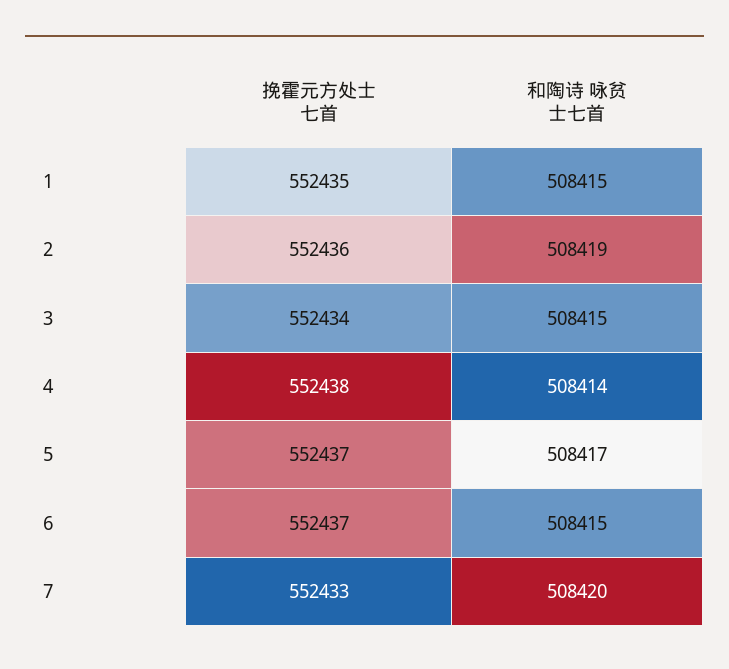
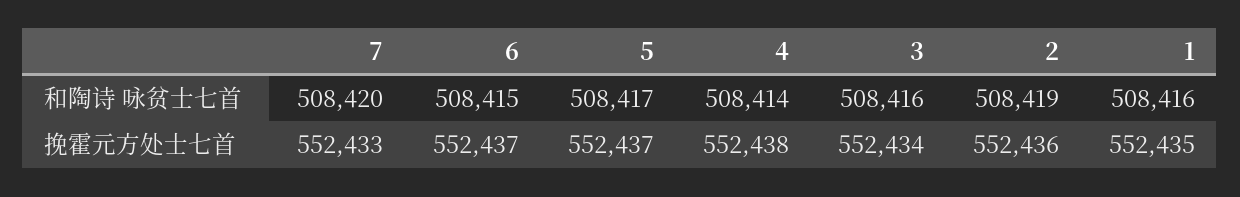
  {
    "挽霍元方处士七首": {
      "1": 552435,
      "2": 552436,
      "3": 552434,
      "4": 552438,
      "5": 552437,
      "6": 552437,
      "7": 552433
    },
    "和陶诗 咏贫士七首": {
-     "1": 508415,
+     "1": 508416,
      "2": 508419,
-     "3": 508415,
+     "3": 508416,
      "4": 508414,
      "5": 508417,
      "6": 508415,
      "7": 508420
    }
  }

